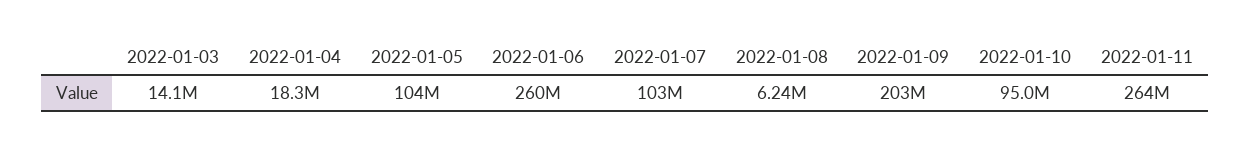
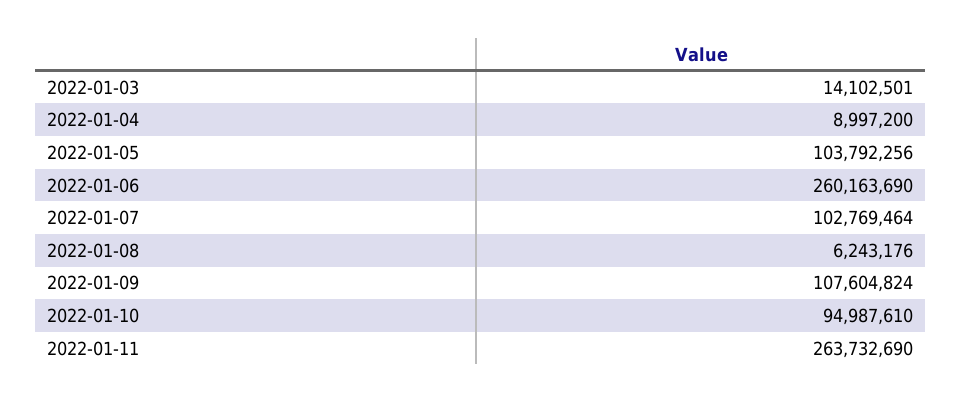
  {
    "2022-01-03": 14102501,
-   "2022-01-04": 18300000,
+   "2022-01-04": 8997200,
    "2022-01-05": 103792256,
    "2022-01-06": 260163690,
    "2022-01-07": 102769464,
    "2022-01-08": 6243176,
-   "2022-01-09": 203000000,
+   "2022-01-09": 107604824,
    "2022-01-10": 94987610,
    "2022-01-11": 263732690
  }

